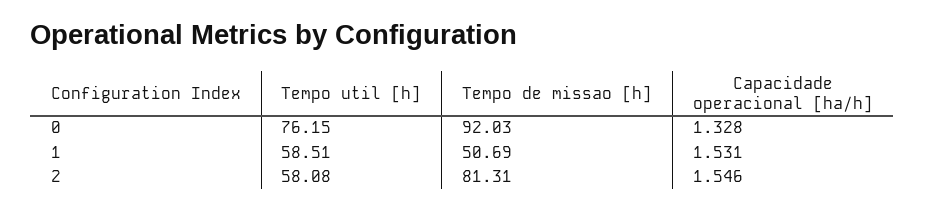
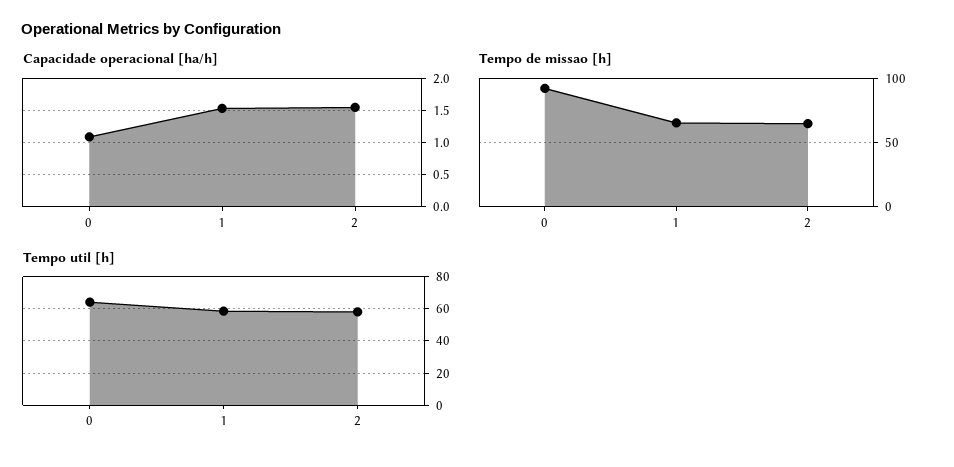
  {
    "Tempo util [h]": {
-     "0": 76.15,
+     "0": 65,
      "1": 58.51,
      "2": 58.08
    },
    "Tempo de missao [h]": {
      "0": 92.03,
-     "1": 50.69,
+     "1": 65,
-     "2": 81.31
+     "2": 65
    },
    "Capacidade operacional [ha/h]": {
-     "0": 1.328,
+     "0": 1.1,
      "1": 1.531,
      "2": 1.546
    }
  }

